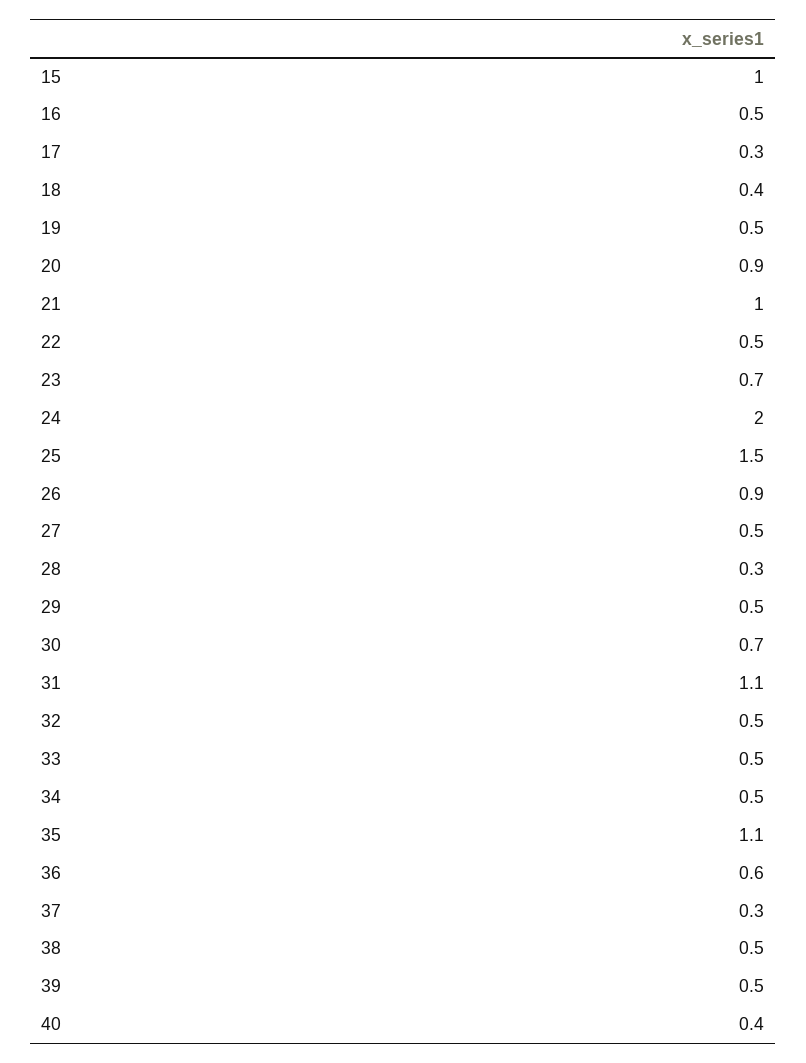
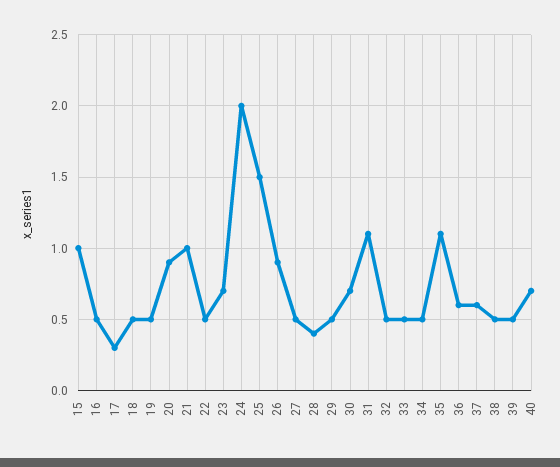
  {
    "15": 1,
    "16": 0.5,
    "17": 0.3,
-   "18": 0.4,
+   "18": 0.5,
    "19": 0.5,
    "20": 0.9,
    "21": 1,
    "22": 0.5,
    "23": 0.7,
    "24": 2,
    "25": 1.5,
    "26": 0.9,
    "27": 0.5,
-   "28": 0.3,
+   "28": 0.4,
    "29": 0.5,
    "30": 0.7,
    "31": 1.1,
    "32": 0.5,
    "33": 0.5,
    "34": 0.5,
    "35": 1.1,
    "36": 0.6,
-   "37": 0.3,
+   "37": 0.6,
    "38": 0.5,
    "39": 0.5,
-   "40": 0.4
+   "40": 0.7
  }

